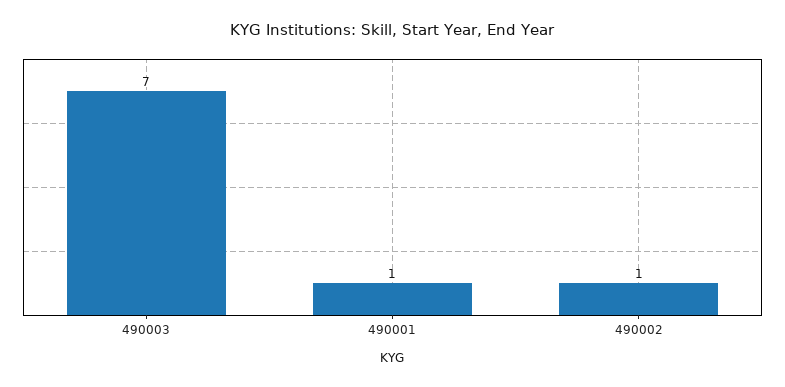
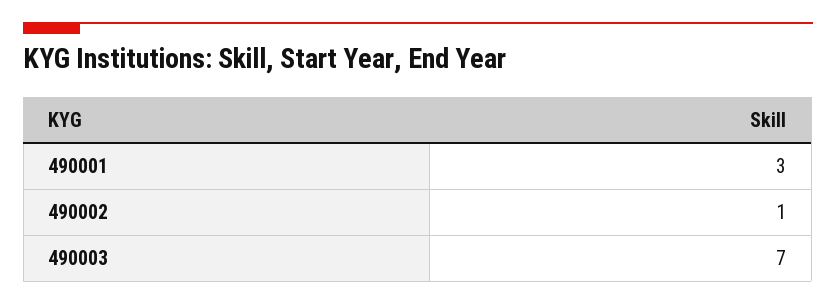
  {
    "490003": 7,
-   "490001": 1,
+   "490001": 3,
    "490002": 1
  }

